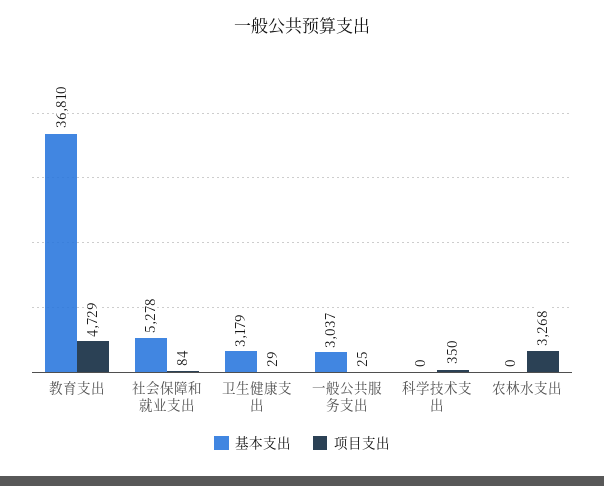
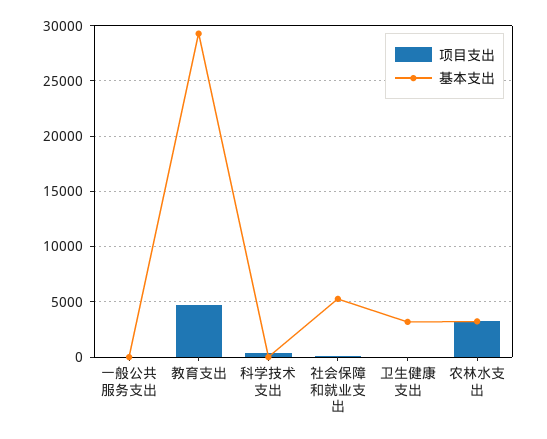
  {
    "基本支出": {
-     "教育支出": 36810,
+     "教育支出": 29000,
      "社会保障和就业支出": 5278,
      "卫生健康支出": 3179,
-     "一般公共服务支出": 3037,
+     "一般公共服务支出": 0,
      "科学技术支出": 0,
-     "农林水支出": 0
+     "农林水支出": 3000
    },
    "项目支出": {
      "教育支出": 4729,
      "社会保障和就业支出": 84,
      "卫生健康支出": 29,
      "一般公共服务支出": 25,
      "科学技术支出": 350,
      "农林水支出": 3268
    }
  }

